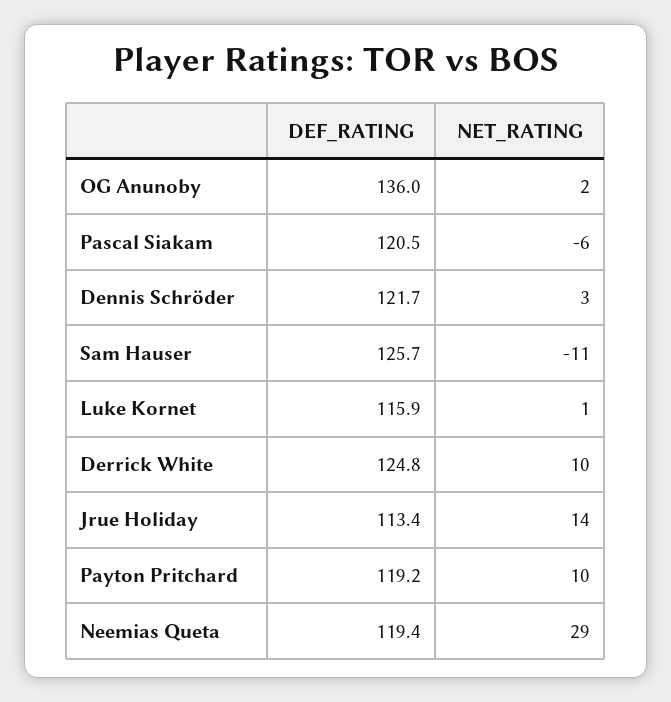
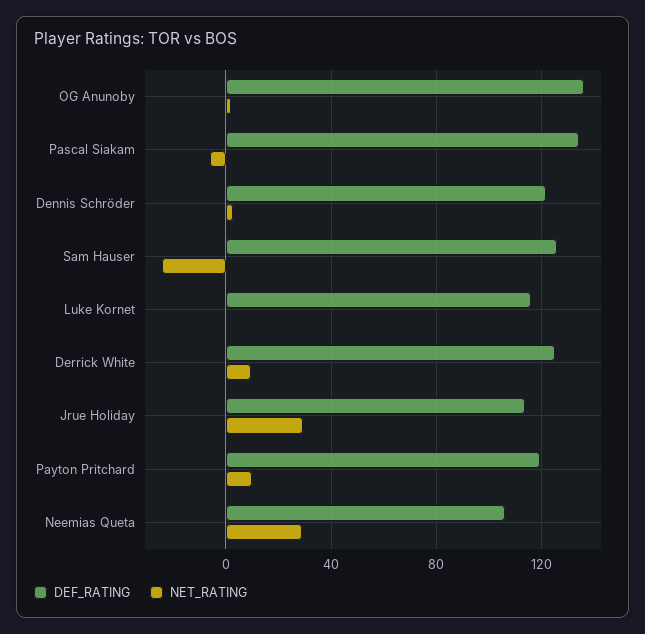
  {
    "DEF_RATING": {
      "OG Anunoby": 136,
-     "Pascal Siakam": 120.5,
+     "Pascal Siakam": 135,
      "Dennis Schröder": 121.7,
      "Sam Hauser": 125.7,
      "Luke Kornet": 115.9,
      "Derrick White": 124.8,
      "Jrue Holiday": 113.4,
      "Payton Pritchard": 119.2,
-     "Neemias Queta": 119.4
+     "Neemias Queta": 105
    },
    "NET_RATING": {
      "OG Anunoby": 2,
      "Pascal Siakam": -6,
      "Dennis Schröder": 3,
-     "Sam Hauser": -11,
+     "Sam Hauser": -25,
      "Luke Kornet": 1,
      "Derrick White": 10,
-     "Jrue Holiday": 14,
+     "Jrue Holiday": 30,
      "Payton Pritchard": 10,
      "Neemias Queta": 29
    }
  }

